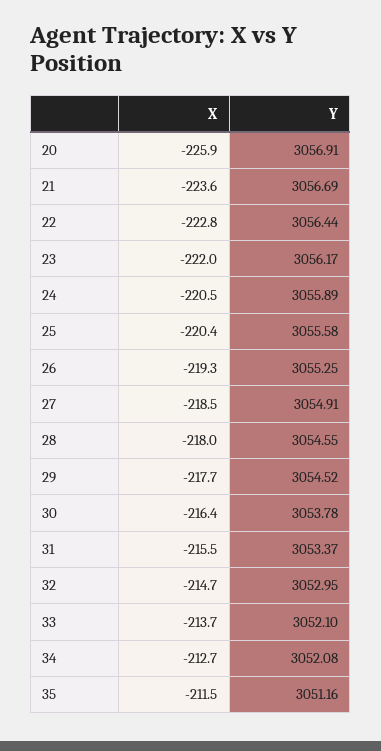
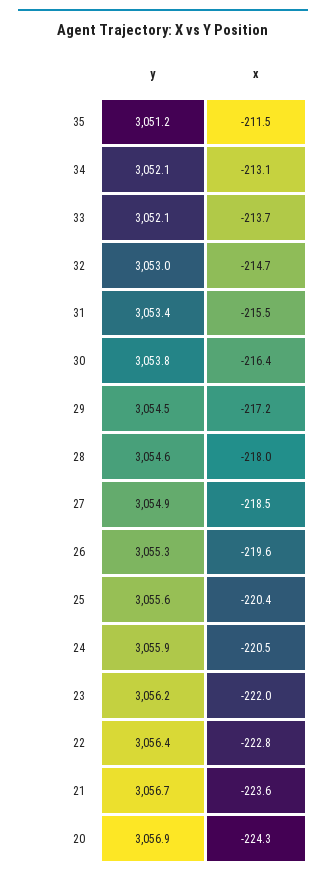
  {
    "X": {
-     "20": -225.9,
+     "20": -224.3,
      "21": -223.6,
      "22": -222.8,
      "23": -222,
      "24": -220.5,
      "25": -220.4,
-     "26": -219.3,
+     "26": -219.6,
      "27": -218.5,
      "28": -218,
-     "29": -217.7,
+     "29": -217.2,
      "30": -216.4,
      "31": -215.5,
      "32": -214.7,
      "33": -213.7,
-     "34": -212.7,
+     "34": -213.1,
      "35": -211.5
    },
    "Y": {
      "20": 3056.91,
      "21": 3056.69,
      "22": 3056.44,
      "23": 3056.17,
      "24": 3055.89,
      "25": 3055.58,
      "26": 3055.25,
      "27": 3054.91,
      "28": 3054.55,
      "29": 3054.52,
      "30": 3053.78,
      "31": 3053.37,
      "32": 3052.95,
      "33": 3052.1,
      "34": 3052.08,
      "35": 3051.16
    }
  }

